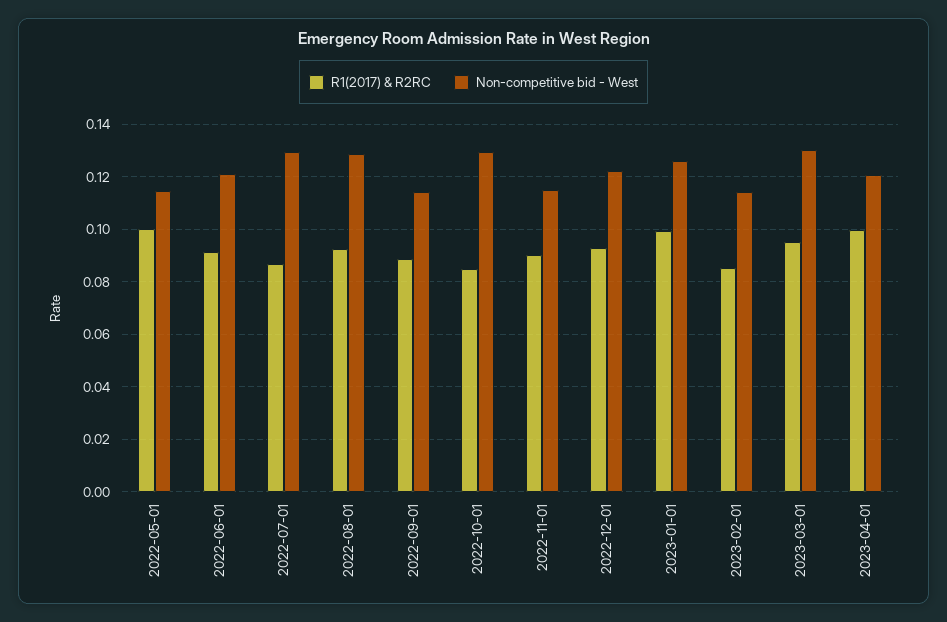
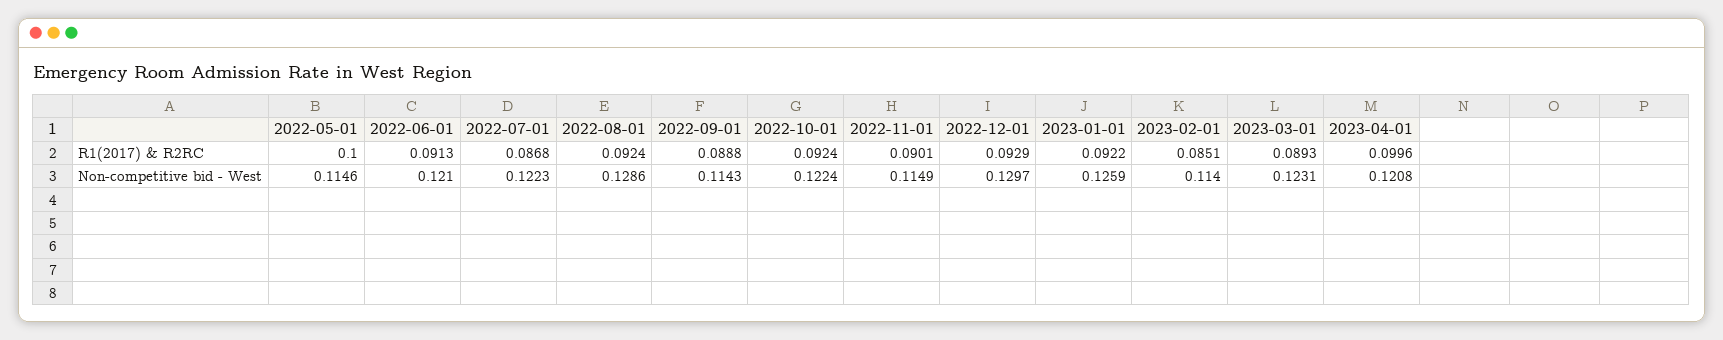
  {
    "R1(2017) & R2RC": {
      "2022-05-01": 0.1,
      "2022-06-01": 0.0913,
      "2022-07-01": 0.0868,
      "2022-08-01": 0.0924,
      "2022-09-01": 0.0888,
-     "2022-10-01": 0.085,
+     "2022-10-01": 0.0924,
      "2022-11-01": 0.0901,
      "2022-12-01": 0.0929,
-     "2023-01-01": 0.1,
+     "2023-01-01": 0.0922,
      "2023-02-01": 0.0851,
-     "2023-03-01": 0.095,
+     "2023-03-01": 0.0893,
      "2023-04-01": 0.0996
    },
    "Non-competitive bid - West": {
      "2022-05-01": 0.1146,
      "2022-06-01": 0.121,
-     "2022-07-01": 0.13,
+     "2022-07-01": 0.1223,
      "2022-08-01": 0.1286,
      "2022-09-01": 0.1143,
-     "2022-10-01": 0.13,
+     "2022-10-01": 0.1224,
      "2022-11-01": 0.1149,
-     "2022-12-01": 0.1225,
+     "2022-12-01": 0.1297,
      "2023-01-01": 0.1259,
      "2023-02-01": 0.114,
-     "2023-03-01": 0.13,
+     "2023-03-01": 0.1231,
      "2023-04-01": 0.1208
    }
  }

